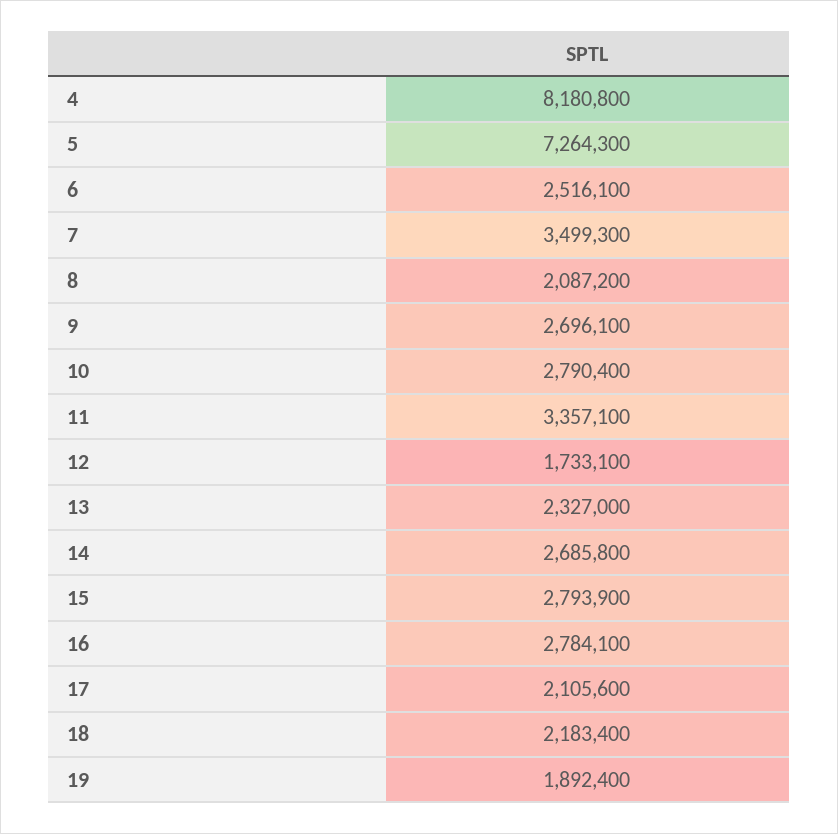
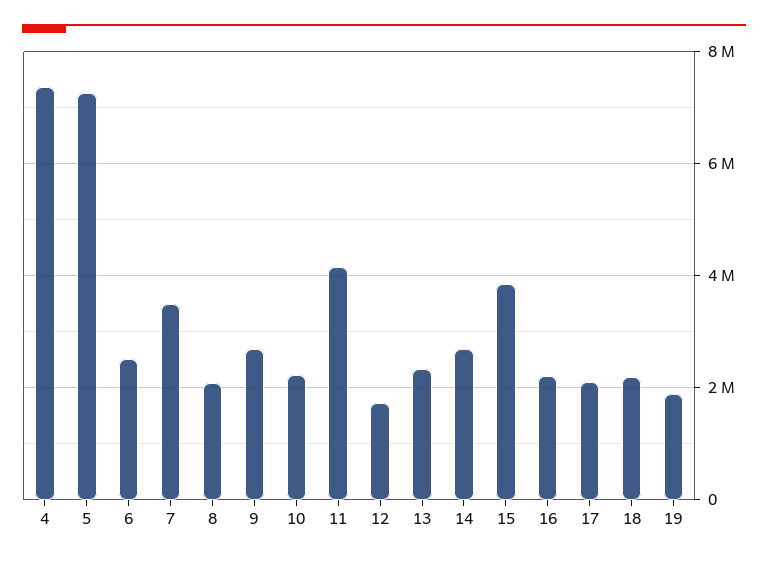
  {
-   "4": 8180800,
+   "4": 7400000,
    "5": 7264300,
    "6": 2516100,
    "7": 3499300,
    "8": 2087200,
    "9": 2696100,
-   "10": 2790400,
+   "10": 2200000,
-   "11": 3357100,
+   "11": 4200000,
    "12": 1733100,
    "13": 2327000,
    "14": 2685800,
-   "15": 2793900,
+   "15": 3800000,
-   "16": 2784100,
+   "16": 2200000,
    "17": 2105600,
    "18": 2183400,
    "19": 1892400
  }

